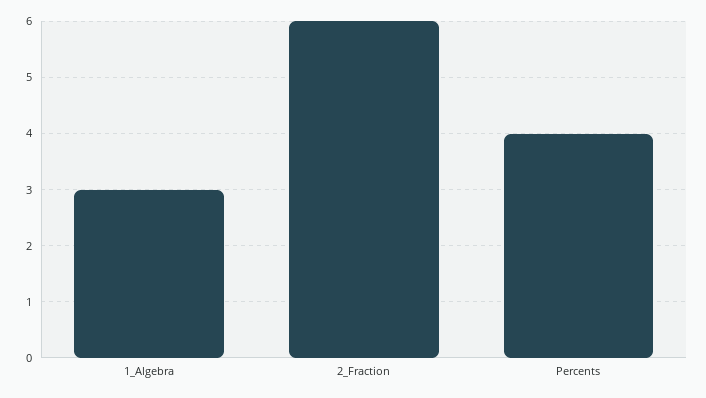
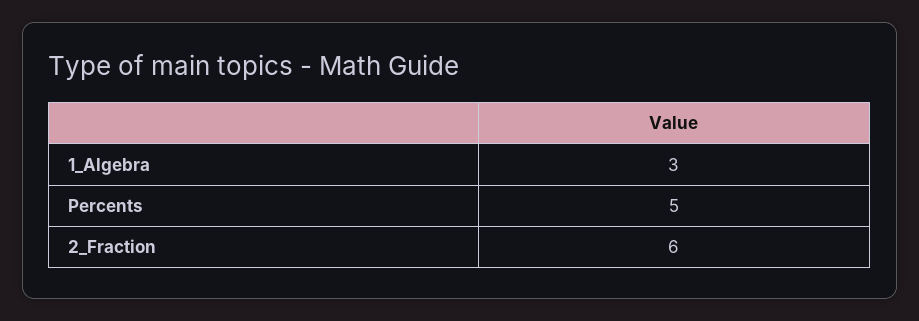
  {
    "1_Algebra": 3,
    "2_Fraction": 6,
-   "Percents": 4
+   "Percents": 5
  }

